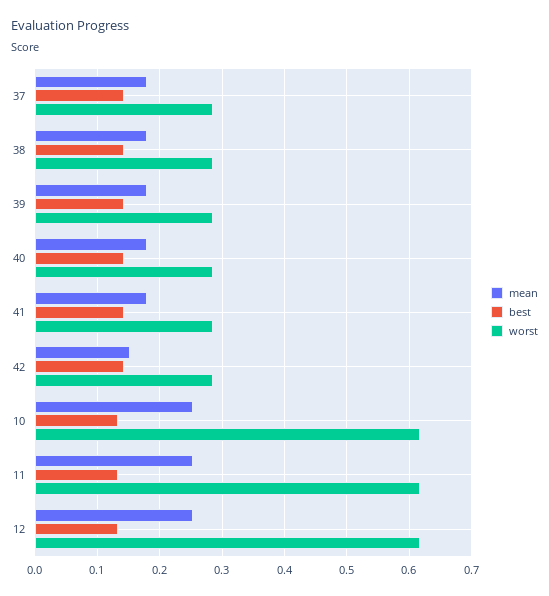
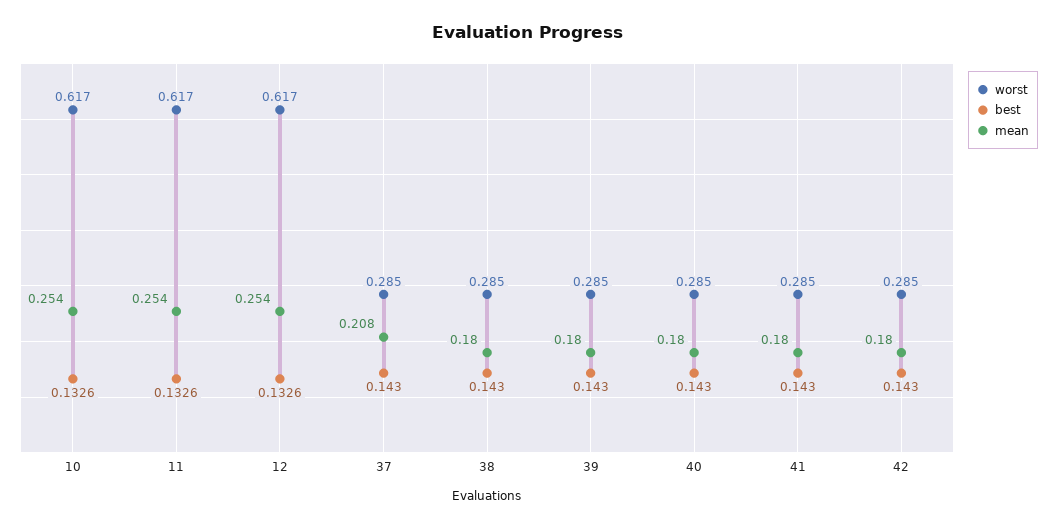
  {
    "mean": {
-     "37": 0.18,
+     "37": 0.208,
      "38": 0.18,
      "39": 0.18,
      "40": 0.18,
      "41": 0.18,
-     "42": 0.15,
+     "42": 0.18,
      "10": 0.254,
      "11": 0.254,
      "12": 0.254
    },
    "best": {
      "37": 0.143,
      "38": 0.143,
      "39": 0.143,
      "40": 0.143,
      "41": 0.143,
      "42": 0.143,
      "10": 0.1326,
      "11": 0.1326,
      "12": 0.1326
    },
    "worst": {
      "37": 0.285,
      "38": 0.285,
      "39": 0.285,
      "40": 0.285,
      "41": 0.285,
      "42": 0.285,
      "10": 0.617,
      "11": 0.617,
      "12": 0.617
    }
  }

